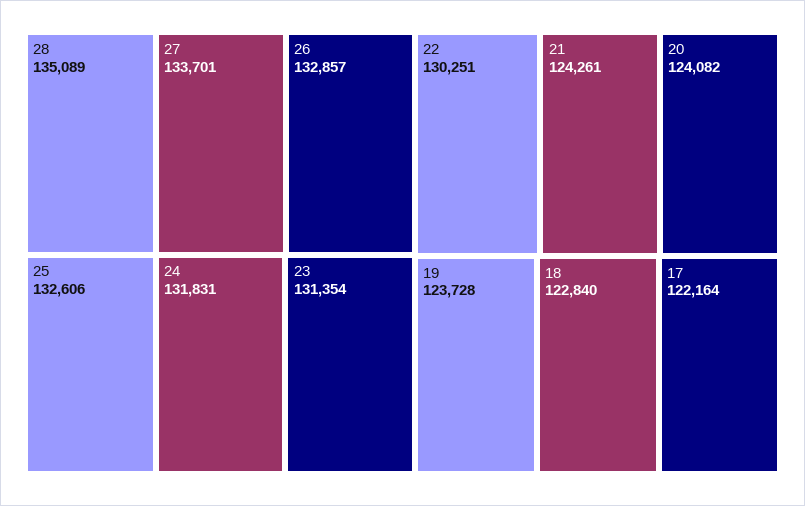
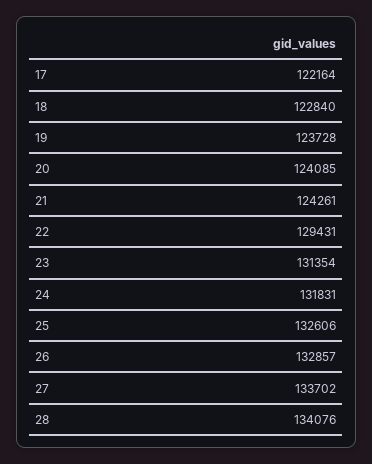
  {
-   "28": 135089,
+   "28": 134076,
-   "27": 133701,
+   "27": 133702,
    "26": 132857,
    "25": 132606,
    "24": 131831,
    "23": 131354,
-   "22": 130251,
+   "22": 129431,
    "21": 124261,
-   "20": 124082,
+   "20": 124085,
    "19": 123728,
    "18": 122840,
    "17": 122164
  }

